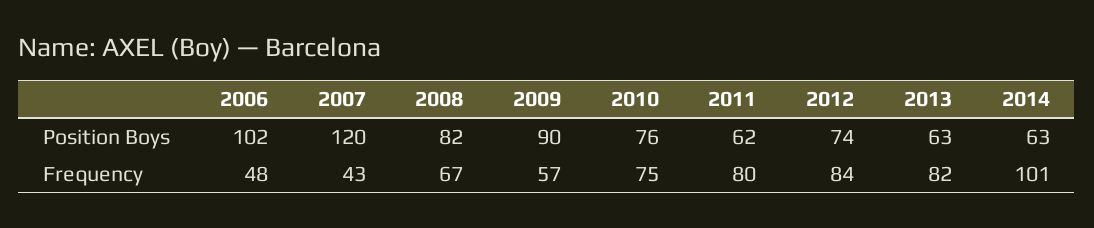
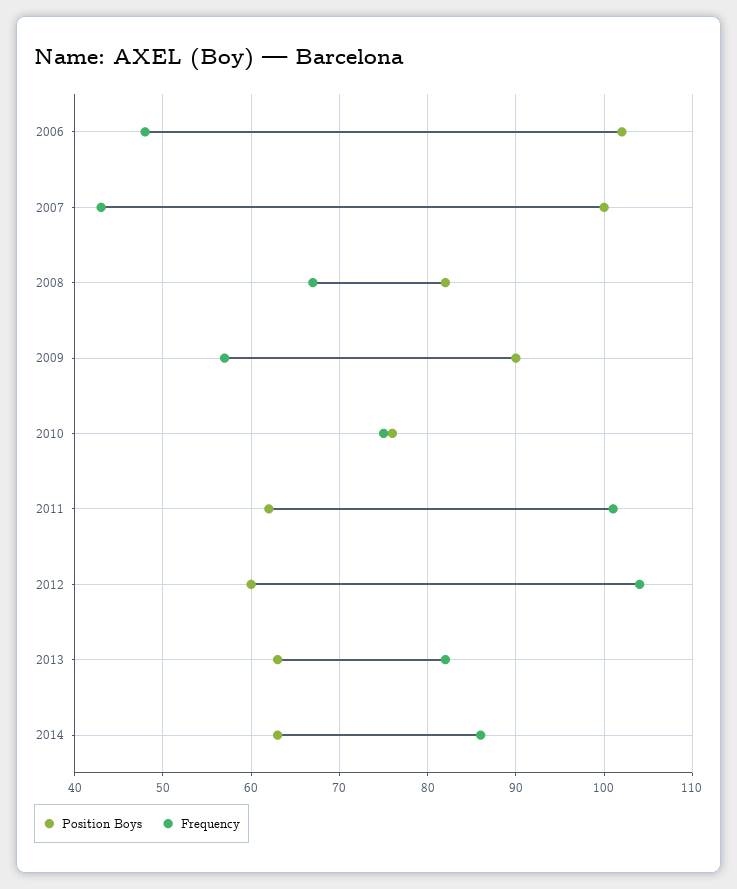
  {
    "Position Boys": {
      "2006": 102,
-     "2007": 120,
+     "2007": 100,
      "2008": 82,
      "2009": 90,
      "2010": 76,
      "2011": 62,
-     "2012": 74,
+     "2012": 60,
      "2013": 63,
      "2014": 63
    },
    "Frequency": {
      "2006": 48,
      "2007": 43,
      "2008": 67,
      "2009": 57,
      "2010": 75,
-     "2011": 80,
+     "2011": 101,
-     "2012": 84,
+     "2012": 104,
      "2013": 82,
-     "2014": 101
+     "2014": 86
    }
  }

